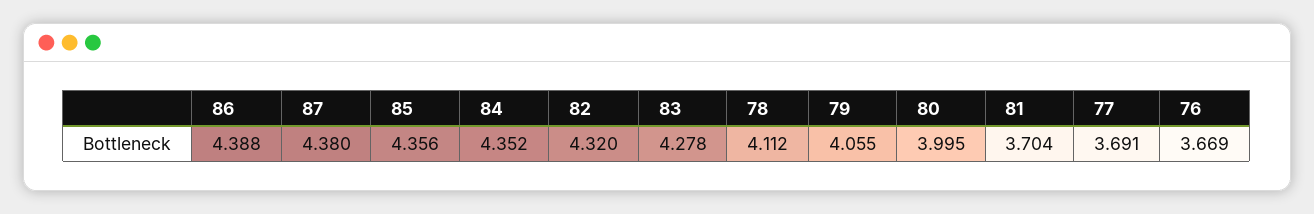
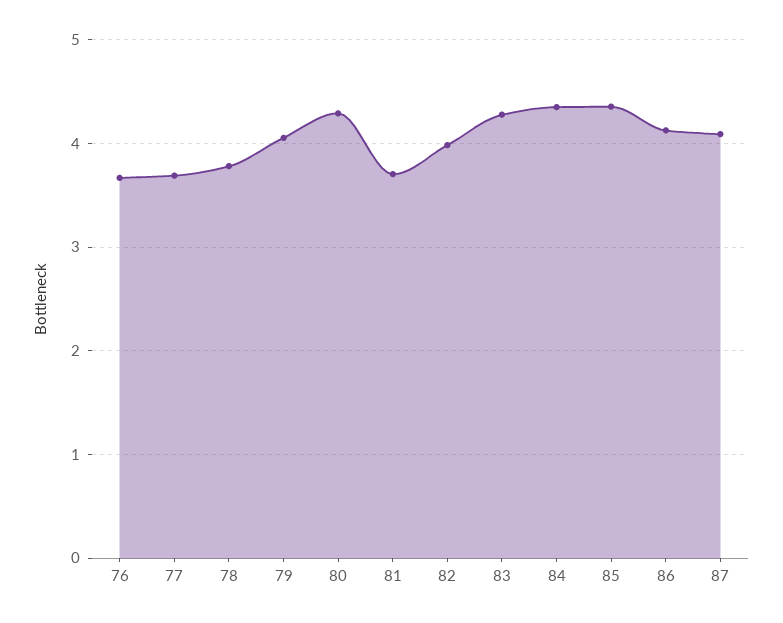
  {
-   "86": 4.388,
+   "86": 4.1,
-   "87": 4.38,
+   "87": 4.1,
    "85": 4.356,
    "84": 4.352,
-   "82": 4.32,
+   "82": 4,
    "83": 4.278,
-   "78": 4.112,
+   "78": 3.8,
    "79": 4.055,
-   "80": 3.995,
+   "80": 4.3,
    "81": 3.704,
    "77": 3.691,
    "76": 3.669
  }

